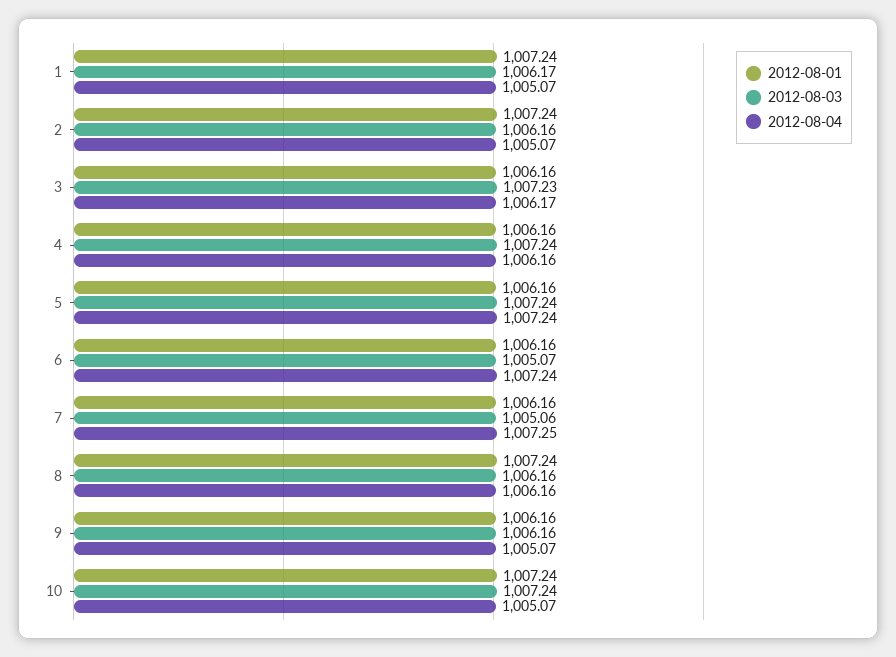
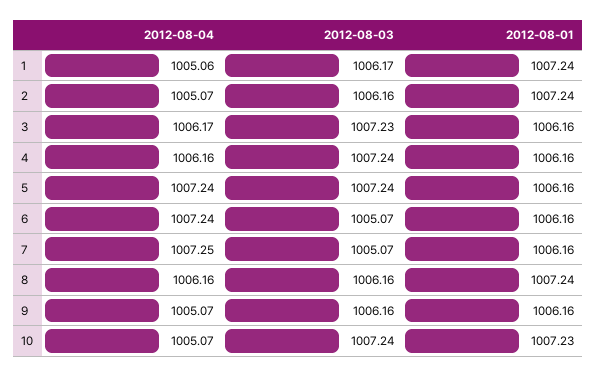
  {
    "2012-08-01": {
      "1": 1007.24,
      "2": 1007.24,
      "3": 1006.16,
      "4": 1006.16,
      "5": 1006.16,
      "6": 1006.16,
      "7": 1006.16,
      "8": 1007.24,
      "9": 1006.16,
-     "10": 1007.24
+     "10": 1007.23
    },
    "2012-08-03": {
      "1": 1006.17,
      "2": 1006.16,
      "3": 1007.23,
      "4": 1007.24,
      "5": 1007.24,
      "6": 1005.07,
-     "7": 1005.06,
+     "7": 1005.07,
      "8": 1006.16,
      "9": 1006.16,
      "10": 1007.24
    },
    "2012-08-04": {
-     "1": 1005.07,
+     "1": 1005.06,
      "2": 1005.07,
      "3": 1006.17,
      "4": 1006.16,
      "5": 1007.24,
      "6": 1007.24,
      "7": 1007.25,
      "8": 1006.16,
      "9": 1005.07,
      "10": 1005.07
    }
  }

